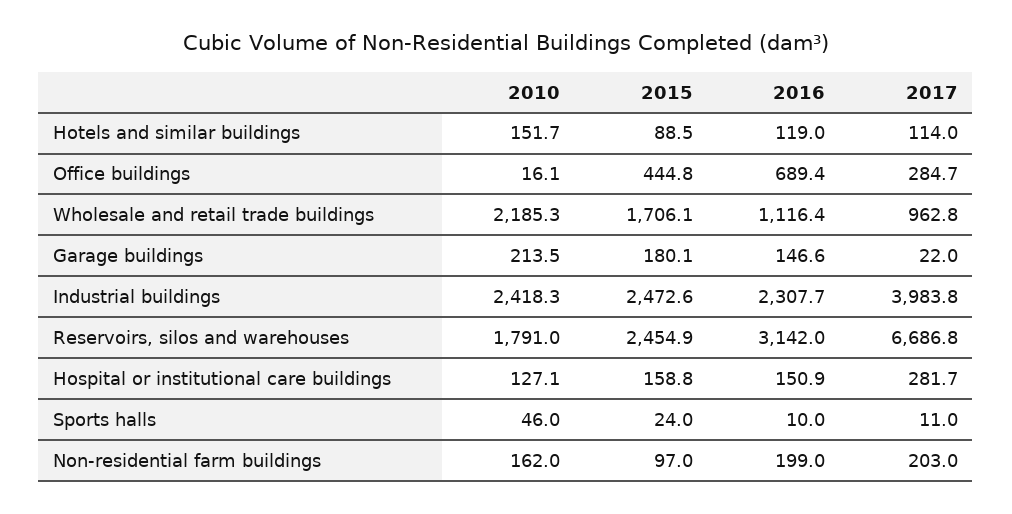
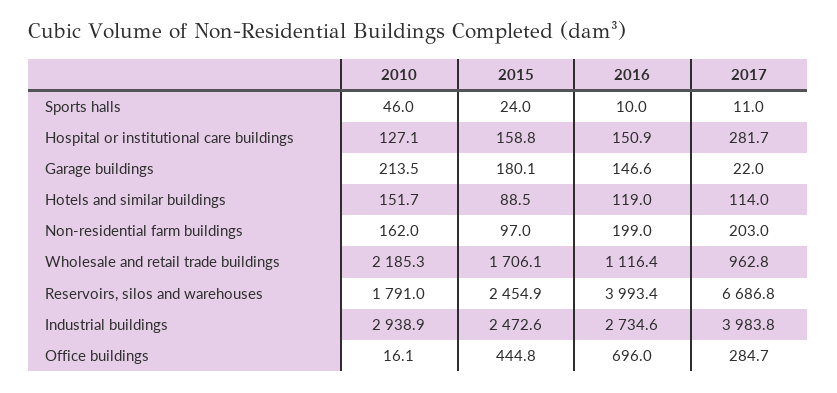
  {
    "2010": {
      "Hotels and similar buildings": 151.7,
      "Office buildings": 16.1,
      "Wholesale and retail trade buildings": 2185.3,
      "Garage buildings": 213.5,
-     "Industrial buildings": 2418.3,
+     "Industrial buildings": 2938.9,
      "Reservoirs, silos and warehouses": 1791,
      "Hospital or institutional care buildings": 127.1,
      "Sports halls": 46,
      "Non-residential farm buildings": 162
    },
    "2015": {
      "Hotels and similar buildings": 88.5,
      "Office buildings": 444.8,
      "Wholesale and retail trade buildings": 1706.1,
      "Garage buildings": 180.1,
      "Industrial buildings": 2472.6,
      "Reservoirs, silos and warehouses": 2454.9,
      "Hospital or institutional care buildings": 158.8,
      "Sports halls": 24,
      "Non-residential farm buildings": 97
    },
    "2016": {
      "Hotels and similar buildings": 119,
-     "Office buildings": 689.4,
+     "Office buildings": 696,
      "Wholesale and retail trade buildings": 1116.4,
      "Garage buildings": 146.6,
-     "Industrial buildings": 2307.7,
+     "Industrial buildings": 2734.6,
-     "Reservoirs, silos and warehouses": 3142,
+     "Reservoirs, silos and warehouses": 3993.4,
      "Hospital or institutional care buildings": 150.9,
      "Sports halls": 10,
      "Non-residential farm buildings": 199
    },
    "2017": {
      "Hotels and similar buildings": 114,
      "Office buildings": 284.7,
      "Wholesale and retail trade buildings": 962.8,
      "Garage buildings": 22,
      "Industrial buildings": 3983.8,
      "Reservoirs, silos and warehouses": 6686.8,
      "Hospital or institutional care buildings": 281.7,
      "Sports halls": 11,
      "Non-residential farm buildings": 203
    }
  }

